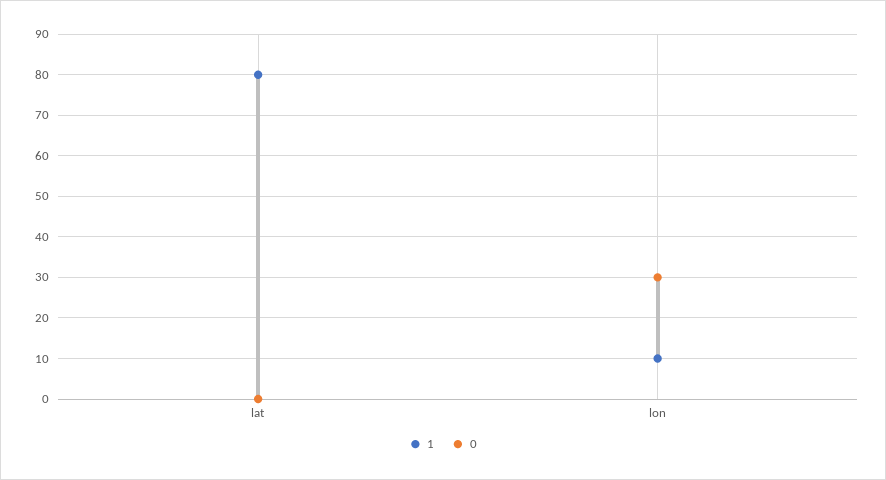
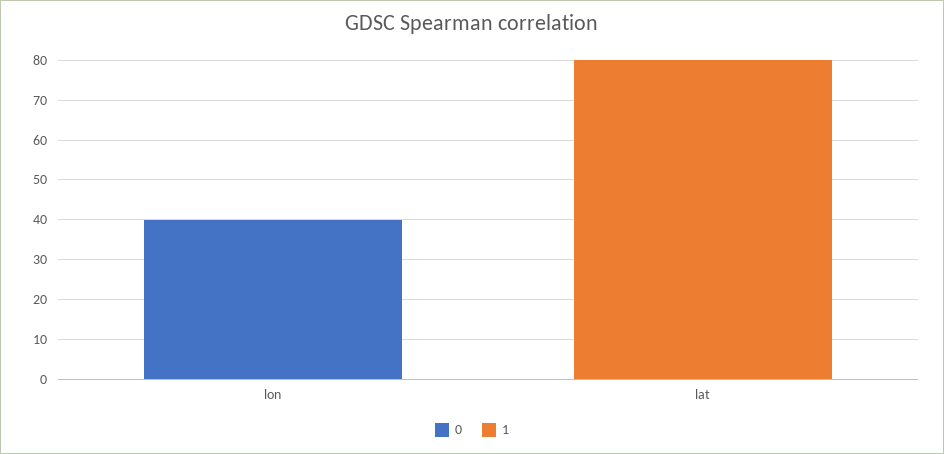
  {
    "1": {
      "lat": 80,
-     "lon": 10
+     "lon": 0
    },
    "0": {
      "lat": 0,
-     "lon": 30
+     "lon": 40
    }
  }

